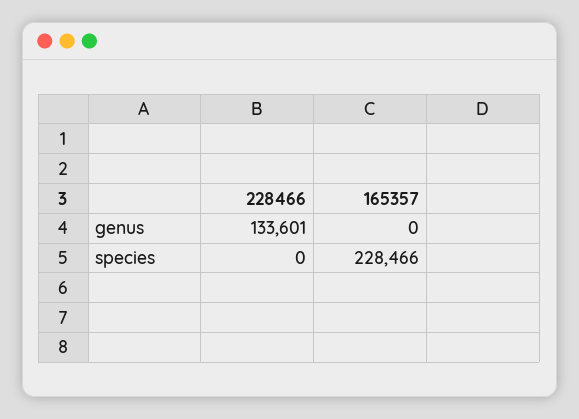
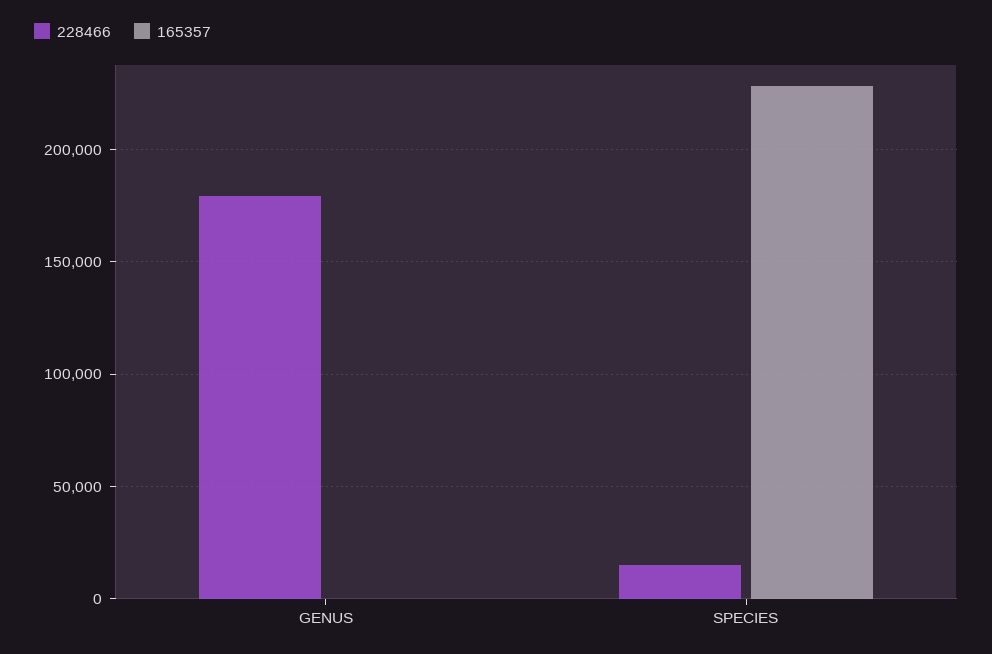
  {
    "228466": {
-     "genus": 133601,
+     "genus": 180000,
-     "species": 0
+     "species": 15000
    },
    "165357": {
      "genus": 0,
      "species": 228466
    }
  }

